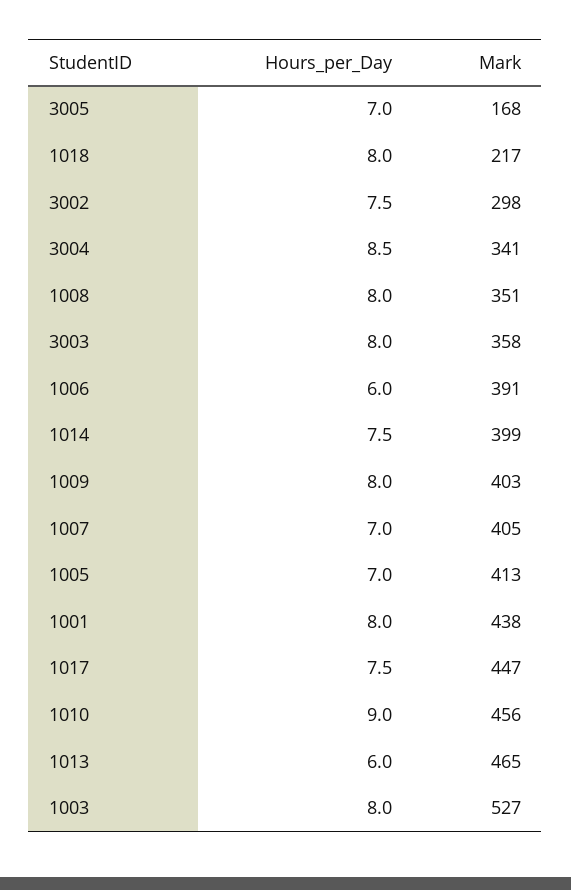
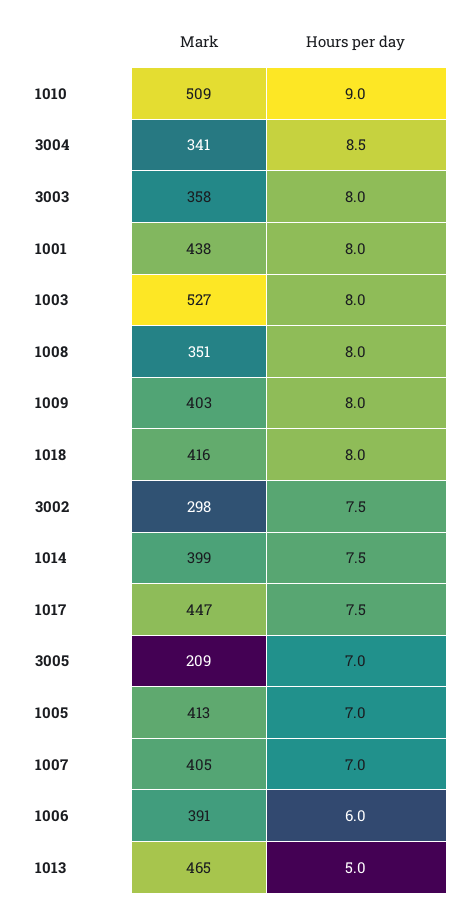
  {
    "Hours_per_Day": {
      "3005": 7,
      "1018": 8,
      "3002": 7.5,
      "3004": 8.5,
      "1008": 8,
      "3003": 8,
      "1006": 6,
      "1014": 7.5,
      "1009": 8,
      "1007": 7,
      "1005": 7,
      "1001": 8,
      "1017": 7.5,
      "1010": 9,
-     "1013": 6,
+     "1013": 5,
      "1003": 8
    },
    "Mark": {
-     "3005": 168,
+     "3005": 209,
-     "1018": 217,
+     "1018": 416,
      "3002": 298,
      "3004": 341,
      "1008": 351,
      "3003": 358,
      "1006": 391,
      "1014": 399,
      "1009": 403,
      "1007": 405,
      "1005": 413,
      "1001": 438,
      "1017": 447,
-     "1010": 456,
+     "1010": 509,
      "1013": 465,
      "1003": 527
    }
  }

